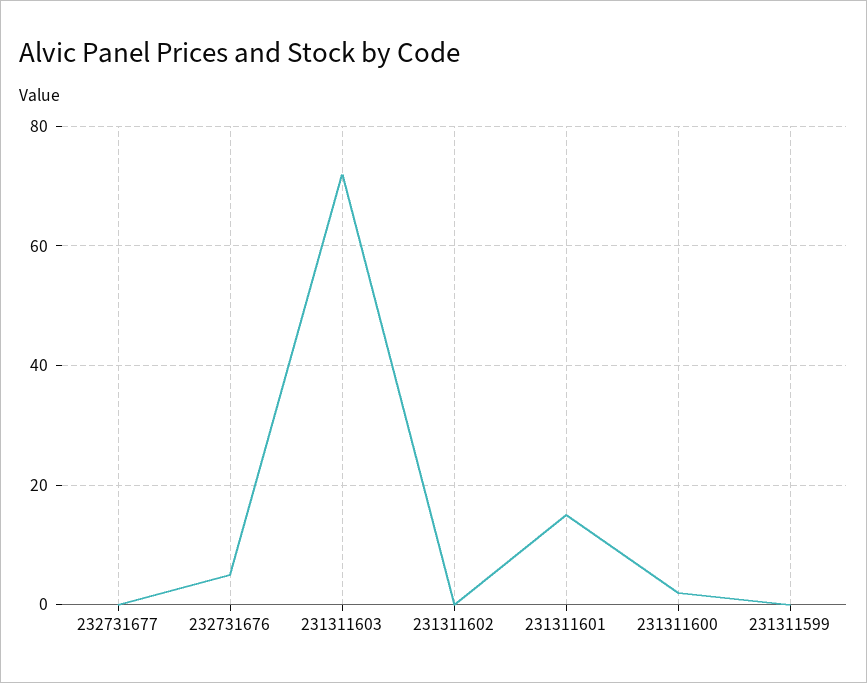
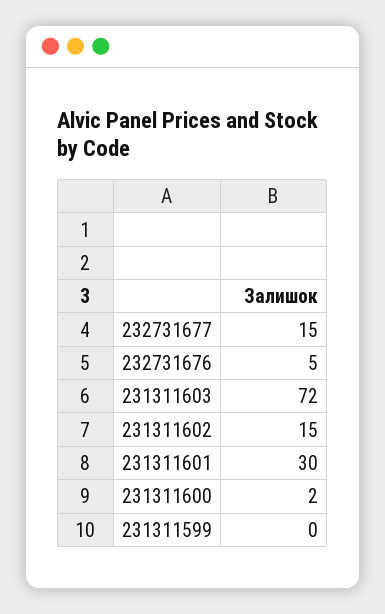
  {
-   "232731677": 0,
+   "232731677": 15,
    "232731676": 5,
    "231311603": 72,
-   "231311602": 0,
+   "231311602": 15,
-   "231311601": 15,
+   "231311601": 30,
    "231311600": 2,
    "231311599": 0
  }

